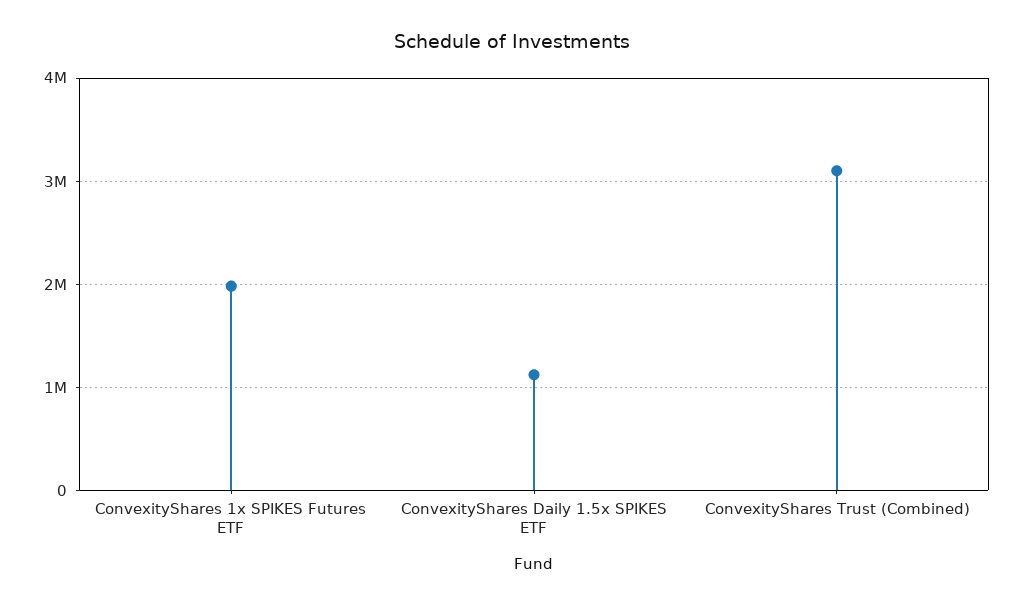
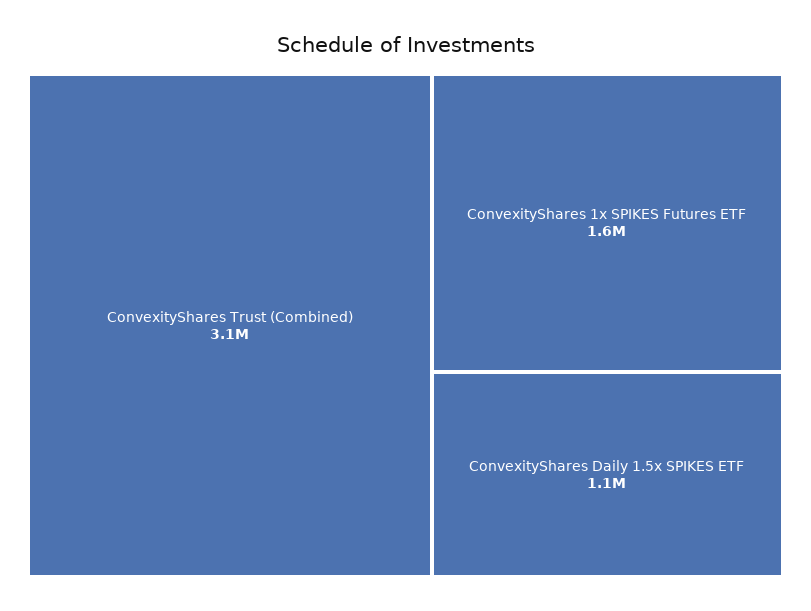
  {
-   "ConvexityShares 1x SPIKES Futures ETF": 2000000,
+   "ConvexityShares 1x SPIKES Futures ETF": 1600000,
    "ConvexityShares Daily 1.5x SPIKES ETF": 1100000,
    "ConvexityShares Trust (Combined)": 3100000
  }

